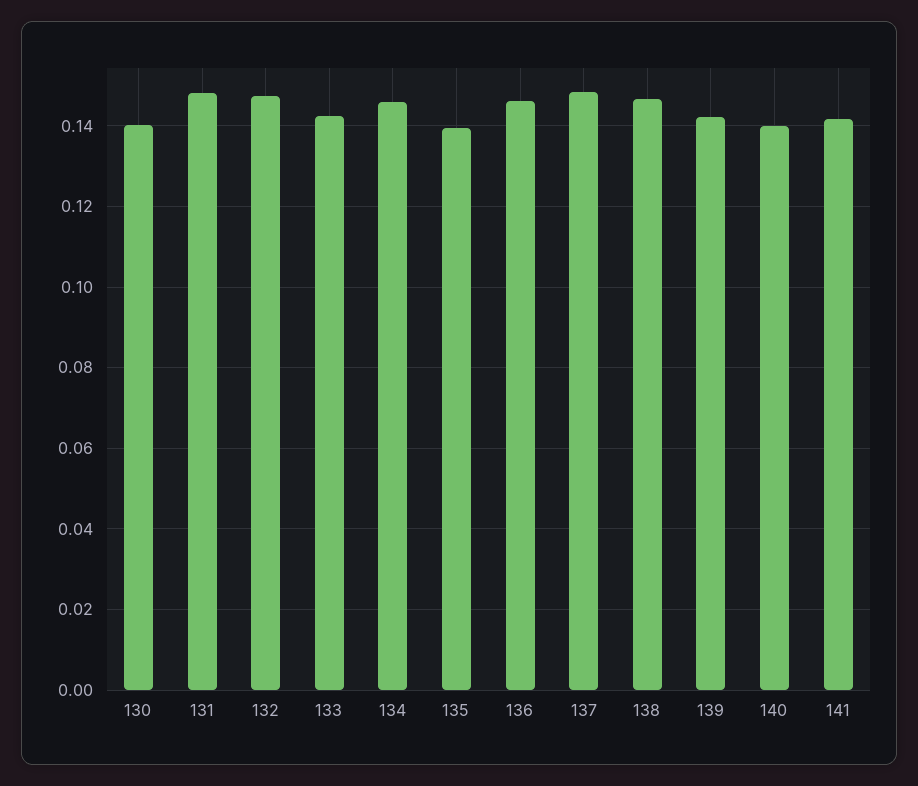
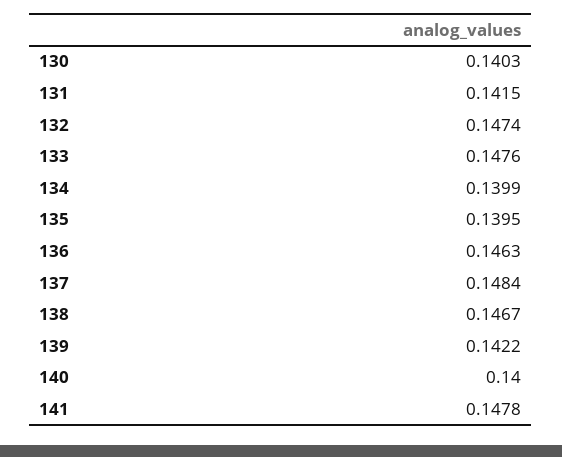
  {
    "130": 0.1403,
-   "131": 0.148,
+   "131": 0.1415,
    "132": 0.1474,
-   "133": 0.142,
+   "133": 0.1476,
-   "134": 0.146,
+   "134": 0.1399,
    "135": 0.1395,
    "136": 0.1463,
    "137": 0.1484,
    "138": 0.1467,
    "139": 0.1422,
    "140": 0.14,
-   "141": 0.142
+   "141": 0.1478
  }

